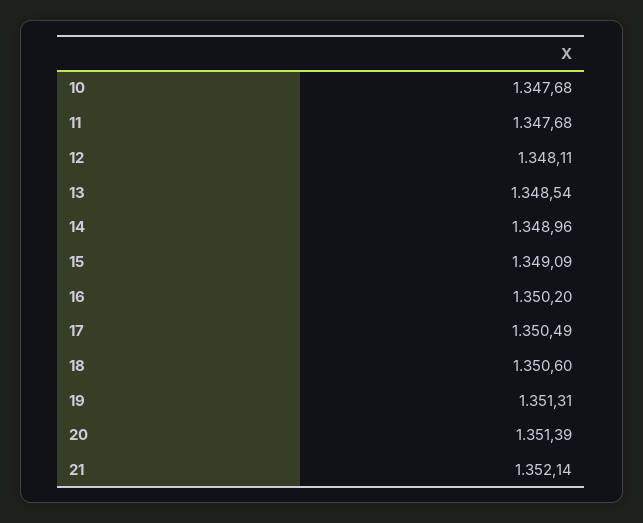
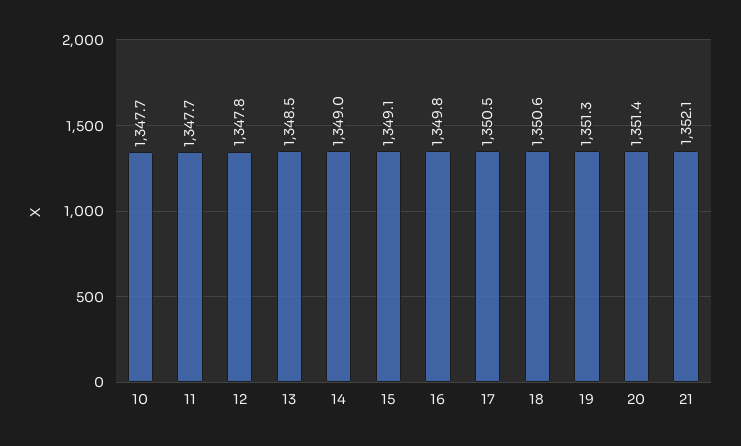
  {
    "10": 1347.68,
    "11": 1347.68,
-   "12": 1348.11,
+   "12": 1347.8,
    "13": 1348.54,
    "14": 1348.96,
    "15": 1349.09,
-   "16": 1350.2,
+   "16": 1349.8,
    "17": 1350.49,
    "18": 1350.6,
    "19": 1351.31,
    "20": 1351.39,
    "21": 1352.14
  }

